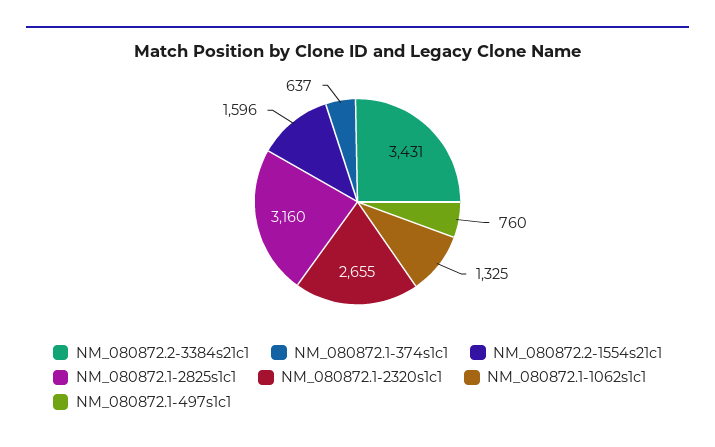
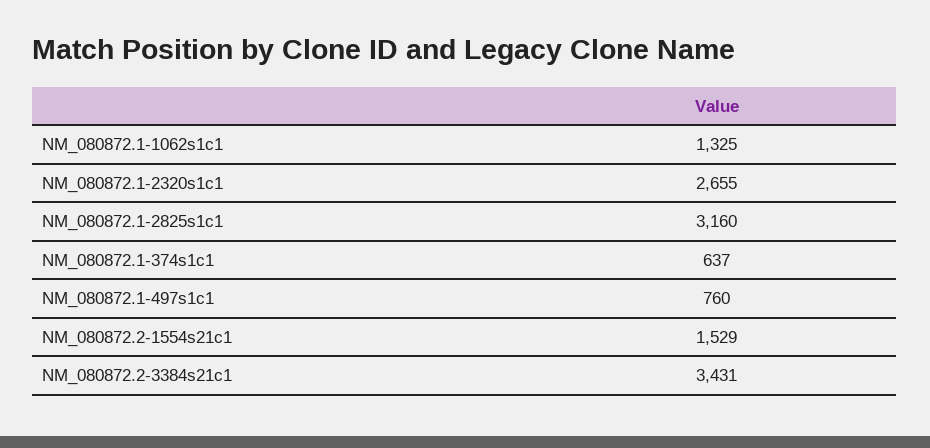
  {
    "NM_080872.2-3384s21c1": 3431,
    "NM_080872.1-374s1c1": 637,
-   "NM_080872.2-1554s21c1": 1596,
+   "NM_080872.2-1554s21c1": 1529,
    "NM_080872.1-2825s1c1": 3160,
    "NM_080872.1-2320s1c1": 2655,
    "NM_080872.1-1062s1c1": 1325,
    "NM_080872.1-497s1c1": 760
  }

